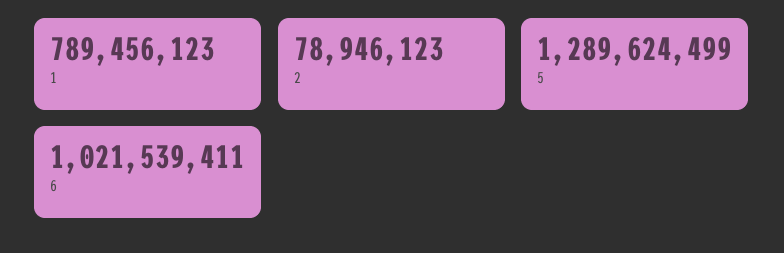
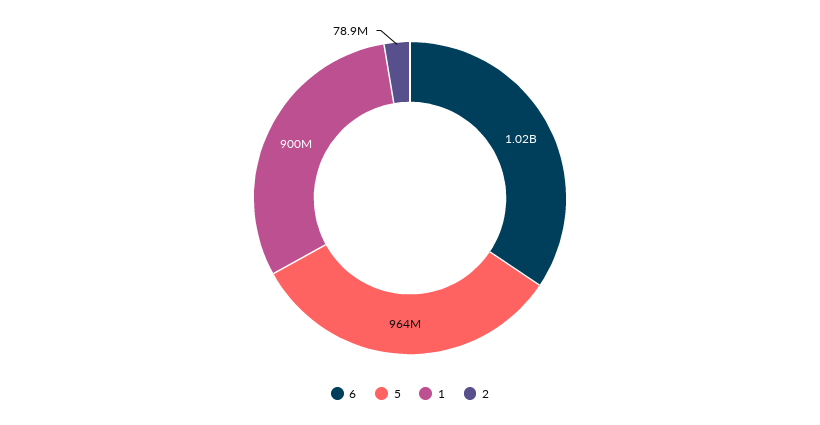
  {
-   "1": 789456123,
+   "1": 900000000,
    "2": 78946123,
-   "5": 1289624499,
+   "5": 964000000,
    "6": 1021539411
  }

